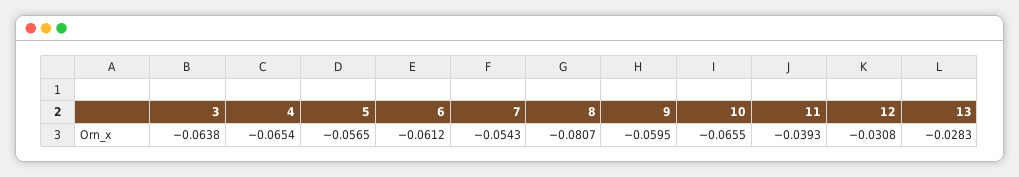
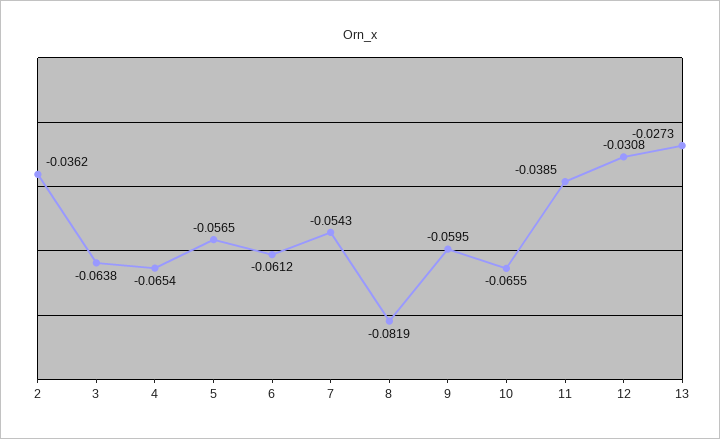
  {
    "3": -0.0638,
    "4": -0.0654,
    "5": -0.0565,
    "6": -0.0612,
    "7": -0.0543,
-   "8": -0.0807,
+   "8": -0.0819,
    "9": -0.0595,
    "10": -0.0655,
-   "11": -0.0393,
+   "11": -0.0385,
    "12": -0.0308,
-   "13": -0.0283
+   "13": -0.0273,
+   "2": -0.0362
  }

